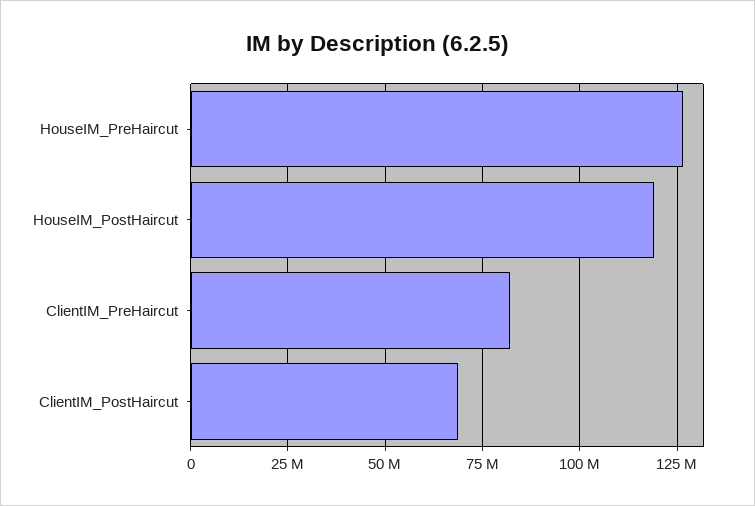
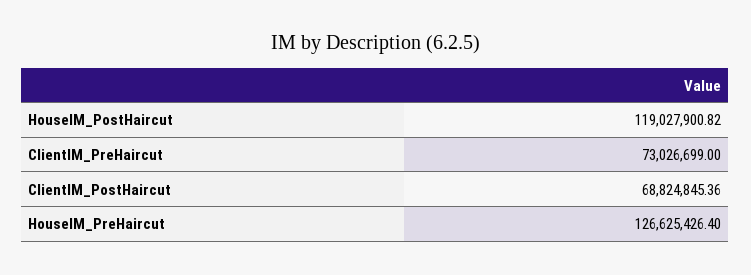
  {
    "HouseIM_PreHaircut": 126625426.4,
    "HouseIM_PostHaircut": 119027900.82,
-   "ClientIM_PreHaircut": 82500000,
+   "ClientIM_PreHaircut": 73026699,
    "ClientIM_PostHaircut": 68824845.36
  }

